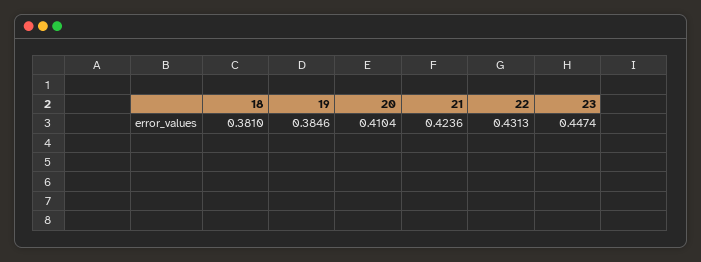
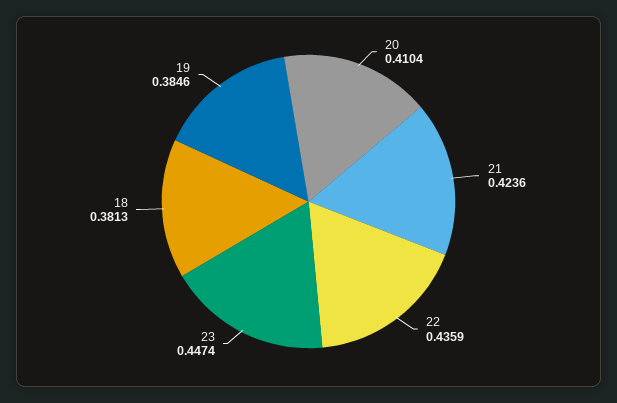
  {
-   "18": 0.381,
+   "18": 0.3813,
    "19": 0.3846,
    "20": 0.4104,
    "21": 0.4236,
-   "22": 0.4313,
+   "22": 0.4359,
    "23": 0.4474
  }

